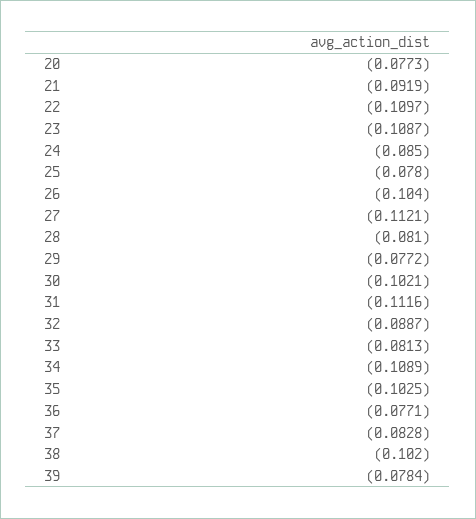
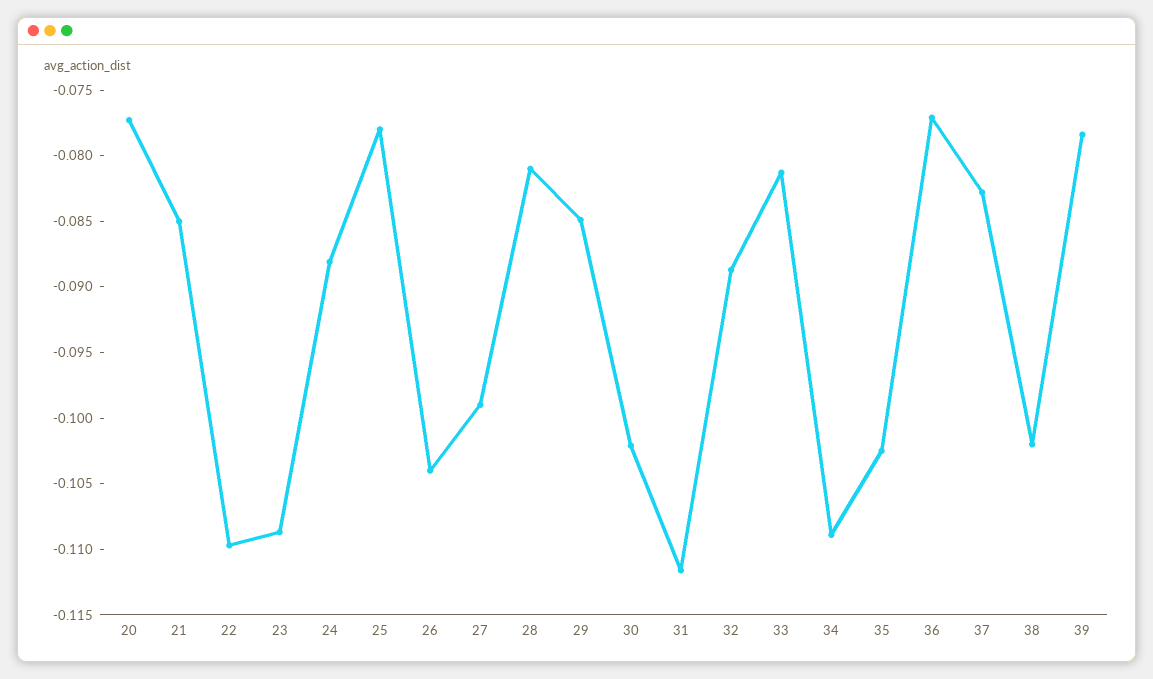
  {
    "20": -0.0773,
-   "21": -0.0919,
+   "21": -0.085,
    "22": -0.1097,
    "23": -0.1087,
-   "24": -0.085,
+   "24": -0.088,
    "25": -0.078,
    "26": -0.104,
-   "27": -0.1121,
+   "27": -0.099,
    "28": -0.081,
-   "29": -0.0772,
+   "29": -0.085,
    "30": -0.1021,
    "31": -0.1116,
    "32": -0.0887,
    "33": -0.0813,
    "34": -0.1089,
    "35": -0.1025,
    "36": -0.0771,
    "37": -0.0828,
    "38": -0.102,
    "39": -0.0784
  }

